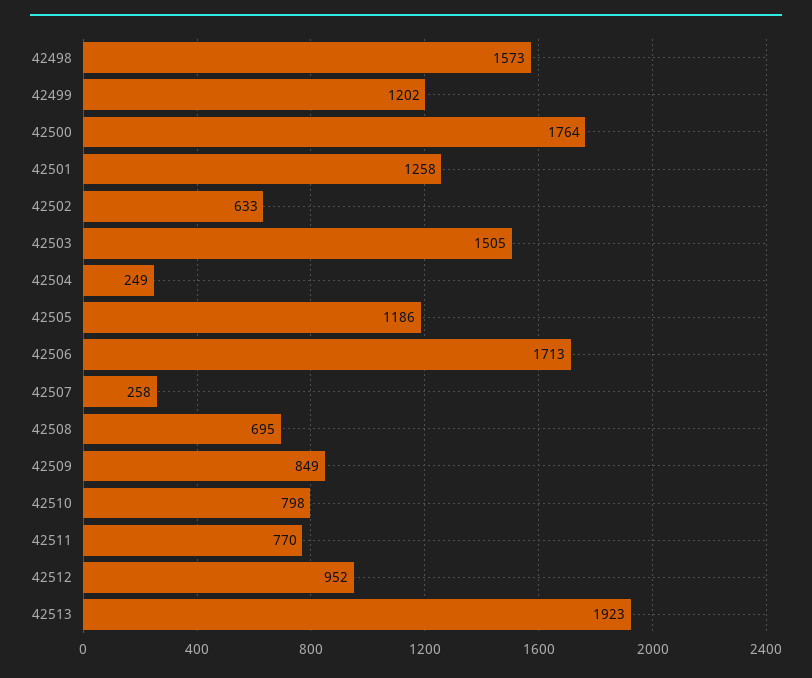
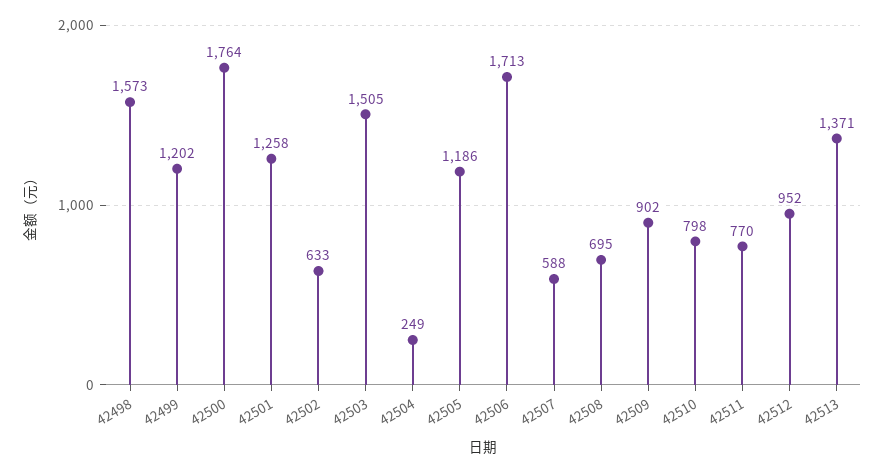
  {
    "42498": 1573,
    "42499": 1202,
    "42500": 1764,
    "42501": 1258,
    "42502": 633,
    "42503": 1505,
    "42504": 249,
    "42505": 1186,
    "42506": 1713,
-   "42507": 258,
+   "42507": 588,
    "42508": 695,
-   "42509": 849,
+   "42509": 902,
    "42510": 798,
    "42511": 770,
    "42512": 952,
-   "42513": 1923
+   "42513": 1371
  }

